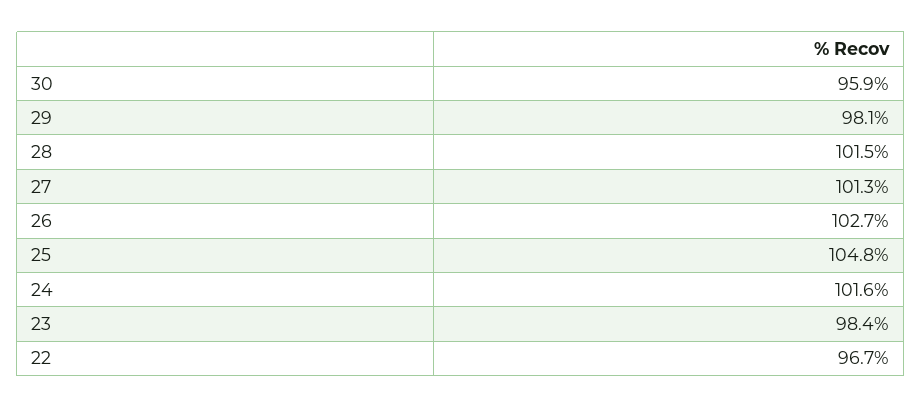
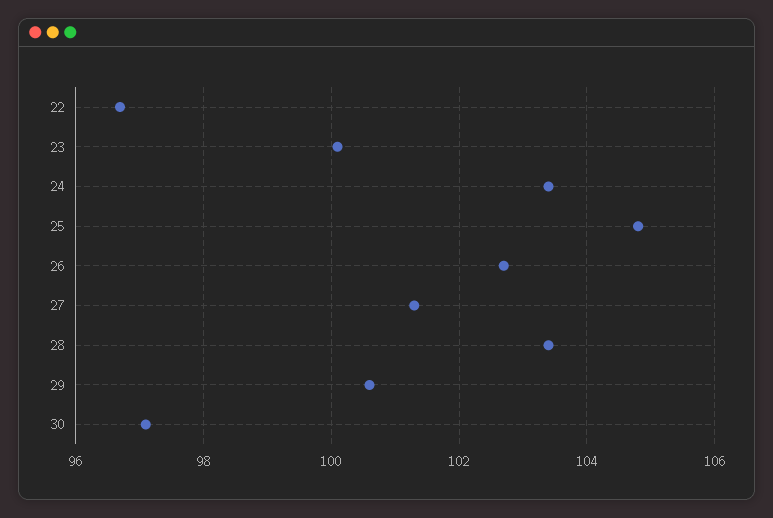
  {
-   "30": 95.9,
+   "30": 97,
-   "29": 98.1,
+   "29": 100.5,
-   "28": 101.5,
+   "28": 103.5,
    "27": 101.3,
    "26": 102.7,
    "25": 104.8,
-   "24": 101.6,
+   "24": 103.5,
-   "23": 98.4,
+   "23": 100,
    "22": 96.7
  }

